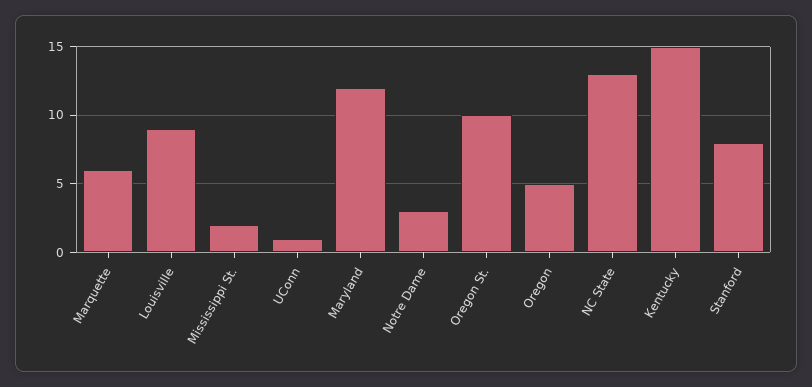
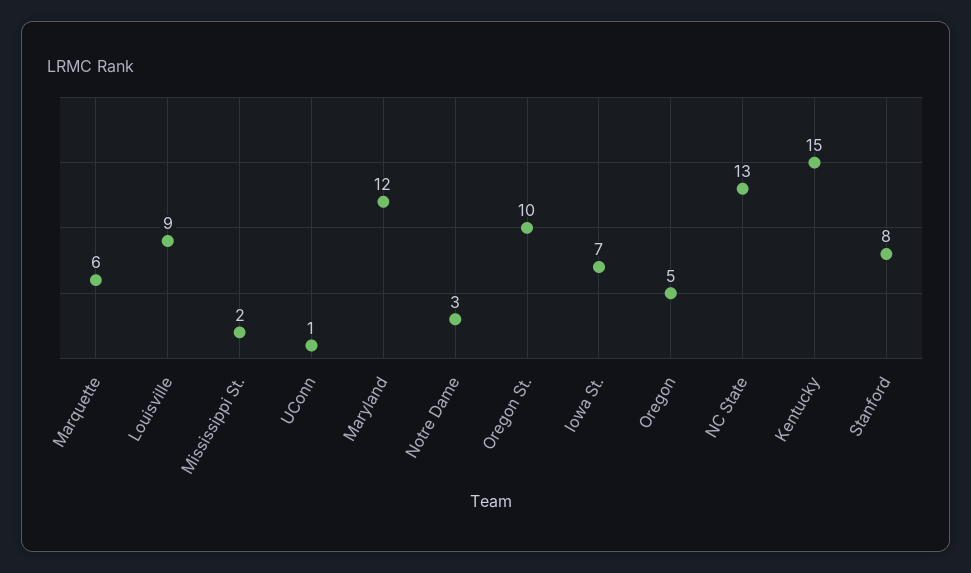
  {
    "Marquette": 6,
    "Louisville": 9,
    "Mississippi St.": 2,
    "UConn": 1,
    "Maryland": 12,
    "Notre Dame": 3,
    "Oregon St.": 10,
    "Oregon": 5,
    "NC State": 13,
    "Kentucky": 15,
-   "Stanford": 8
+   "Stanford": 8,
+   "Iowa St.": 7
  }

